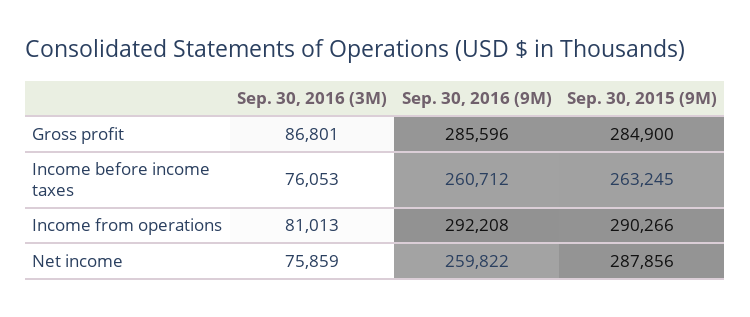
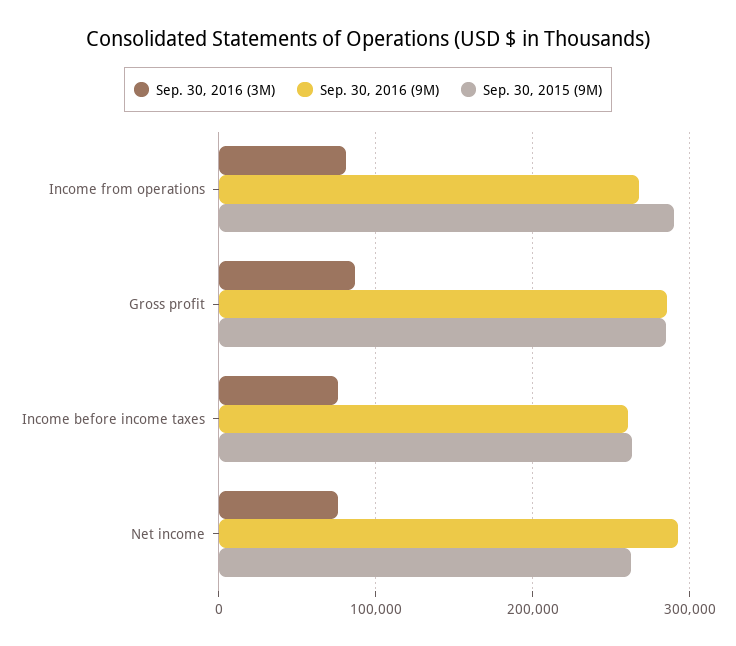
  {
    "Sep. 30, 2016 (3M)": {
      "Gross profit": 86801,
      "Income before income taxes": 76053,
      "Income from operations": 81013,
      "Net income": 75859
    },
    "Sep. 30, 2016 (9M)": {
      "Gross profit": 285596,
      "Income before income taxes": 260712,
-     "Income from operations": 292208,
+     "Income from operations": 270000,
-     "Net income": 259822
+     "Net income": 290000
    },
    "Sep. 30, 2015 (9M)": {
      "Gross profit": 284900,
      "Income before income taxes": 263245,
      "Income from operations": 290266,
-     "Net income": 287856
+     "Net income": 260000
    }
  }

